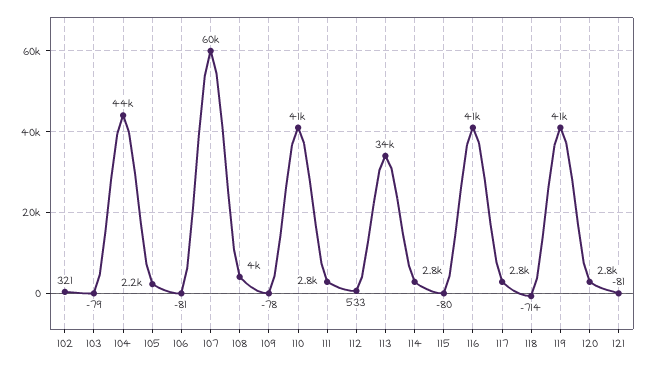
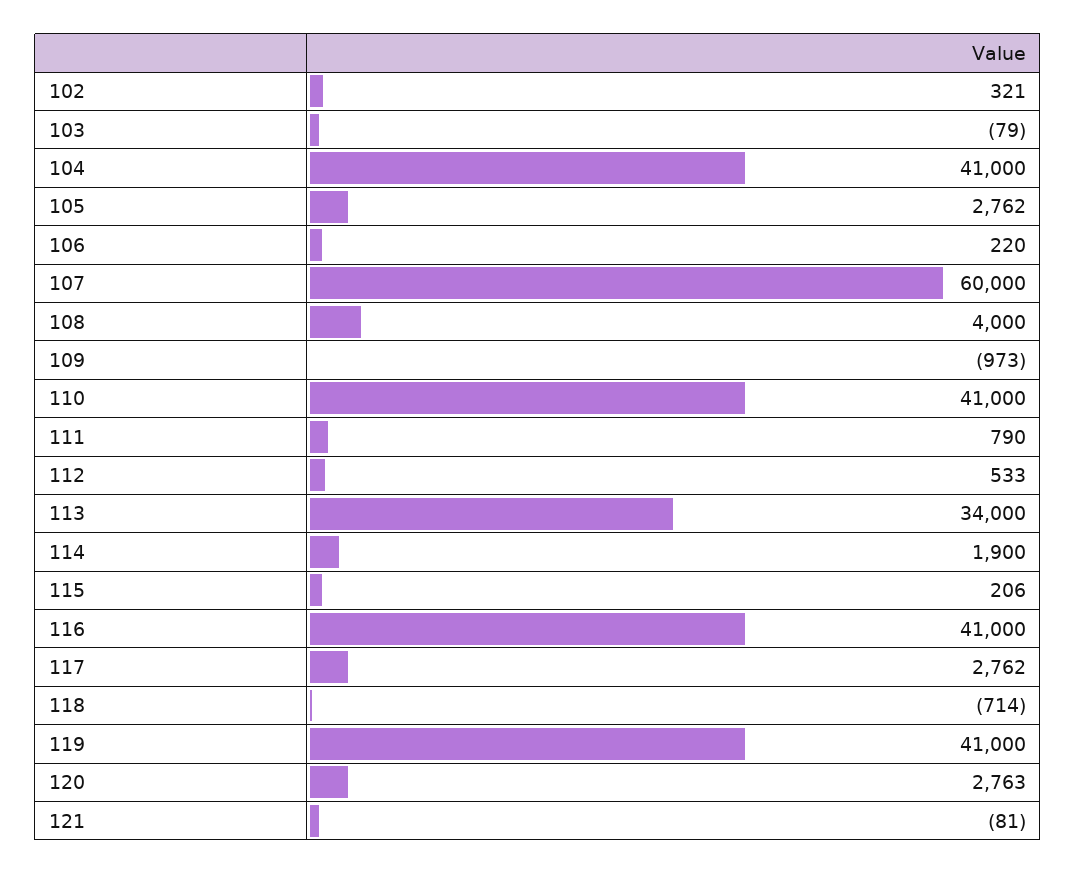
  {
    "102": 321,
    "103": -79,
-   "104": 44000,
+   "104": 41000,
-   "105": 2200,
+   "105": 2762,
-   "106": -81,
+   "106": 220,
    "107": 60000,
    "108": 4000,
-   "109": -78,
+   "109": -973,
    "110": 41000,
-   "111": 2800,
+   "111": 790,
    "112": 533,
    "113": 34000,
-   "114": 2800,
+   "114": 1900,
-   "115": -80,
+   "115": 206,
    "116": 41000,
    "117": 2762,
    "118": -714,
    "119": 41000,
    "120": 2763,
    "121": -81
  }

